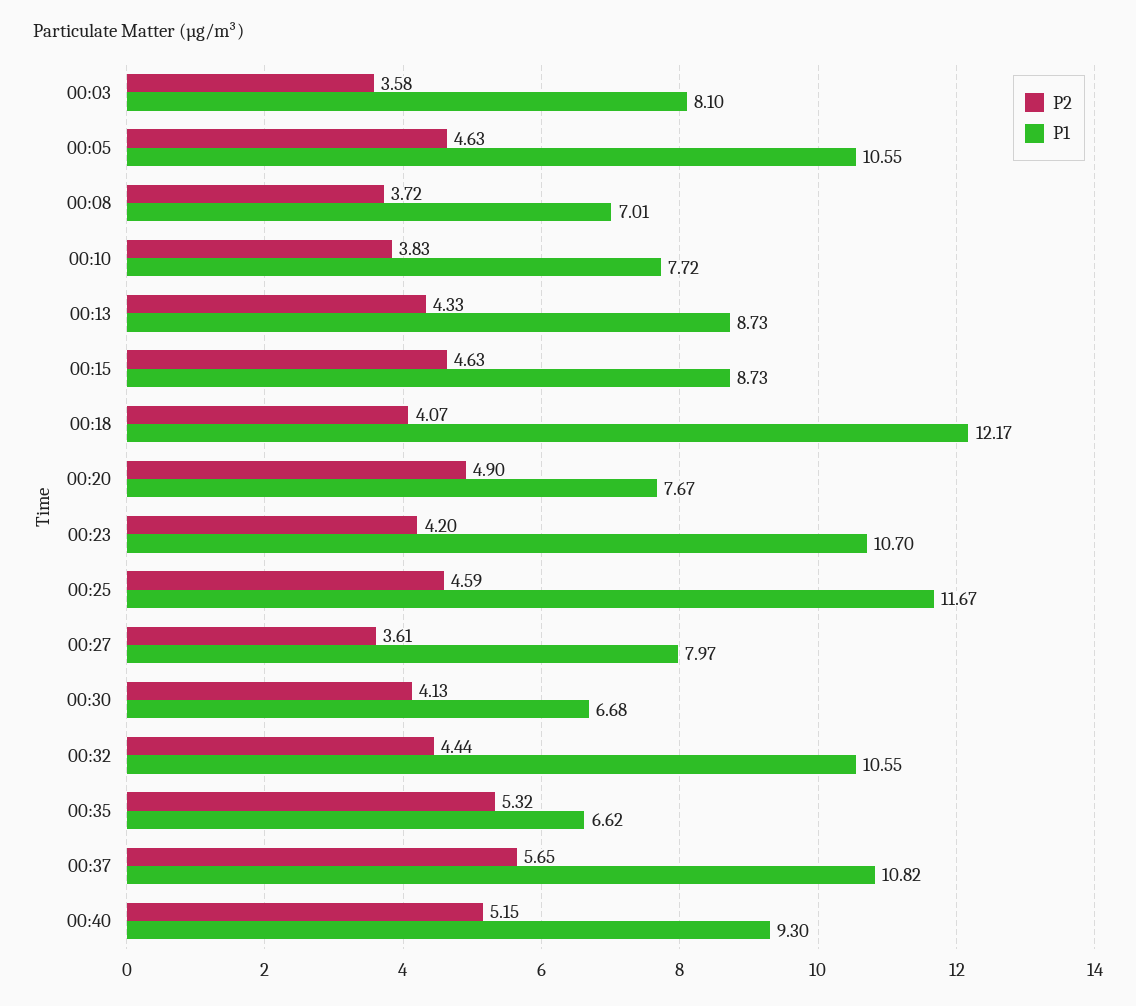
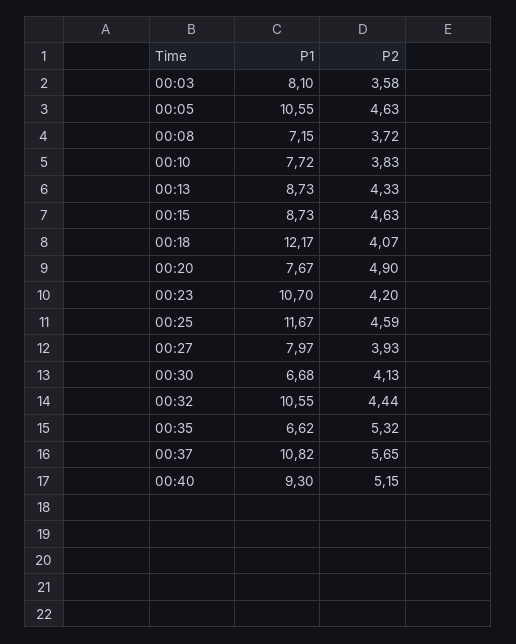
  {
    "P2": {
      "00:03": 3.58,
      "00:05": 4.63,
      "00:08": 3.72,
      "00:10": 3.83,
      "00:13": 4.33,
      "00:15": 4.63,
      "00:18": 4.07,
      "00:20": 4.9,
      "00:23": 4.2,
      "00:25": 4.59,
-     "00:27": 3.61,
+     "00:27": 3.93,
      "00:30": 4.13,
      "00:32": 4.44,
      "00:35": 5.32,
      "00:37": 5.65,
      "00:40": 5.15
    },
    "P1": {
      "00:03": 8.1,
      "00:05": 10.55,
-     "00:08": 7.01,
+     "00:08": 7.15,
      "00:10": 7.72,
      "00:13": 8.73,
      "00:15": 8.73,
      "00:18": 12.17,
      "00:20": 7.67,
      "00:23": 10.7,
      "00:25": 11.67,
      "00:27": 7.97,
      "00:30": 6.68,
      "00:32": 10.55,
      "00:35": 6.62,
      "00:37": 10.82,
      "00:40": 9.3
    }
  }

